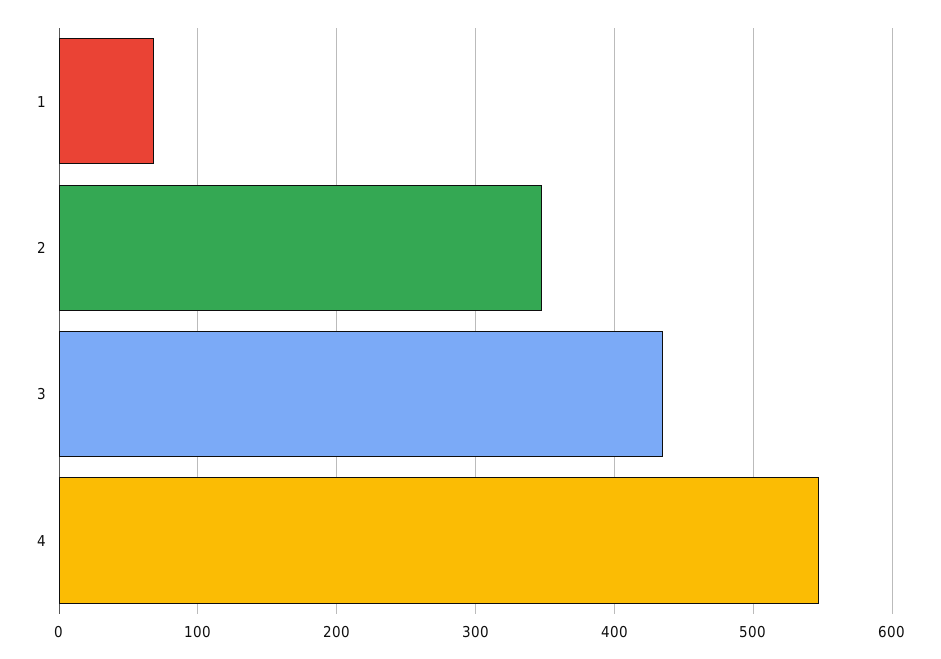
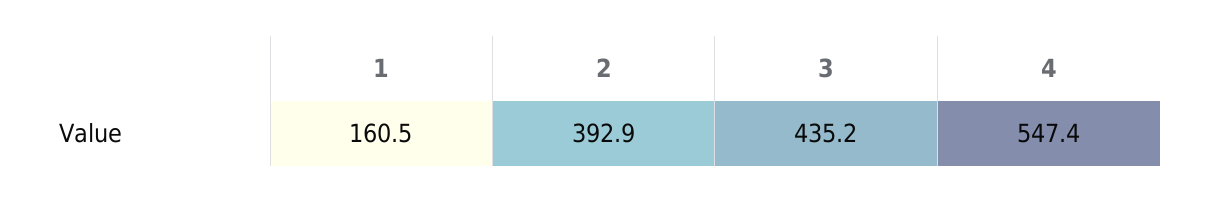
  {
-   "1": 70,
+   "1": 160.5,
-   "2": 350,
+   "2": 392.9,
    "3": 435.2,
    "4": 547.4
  }

